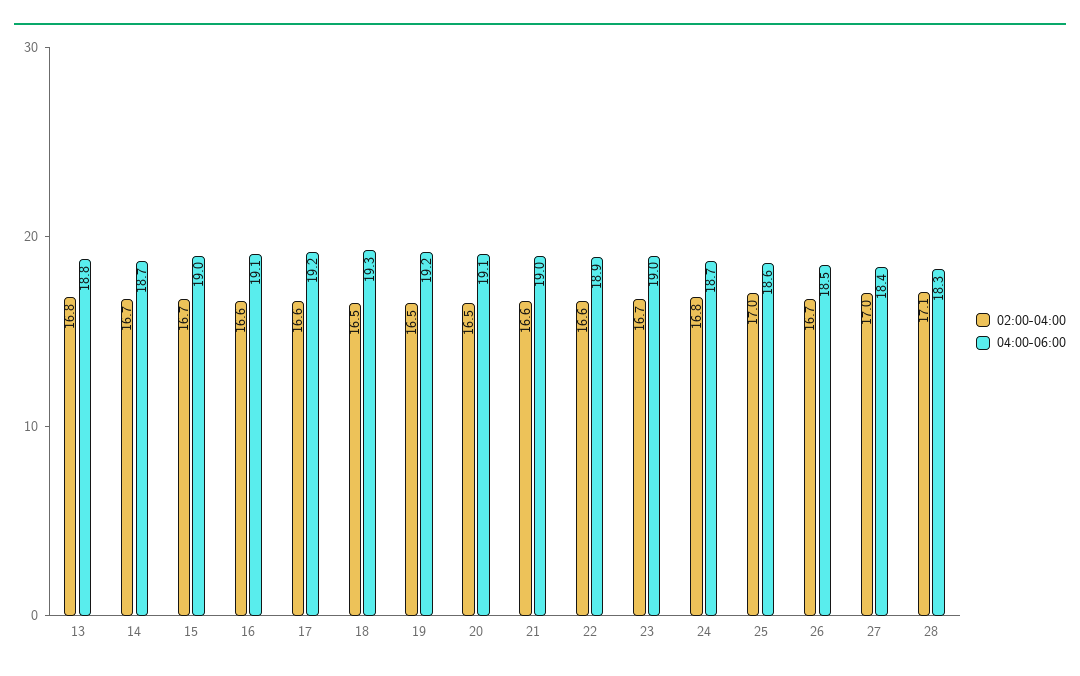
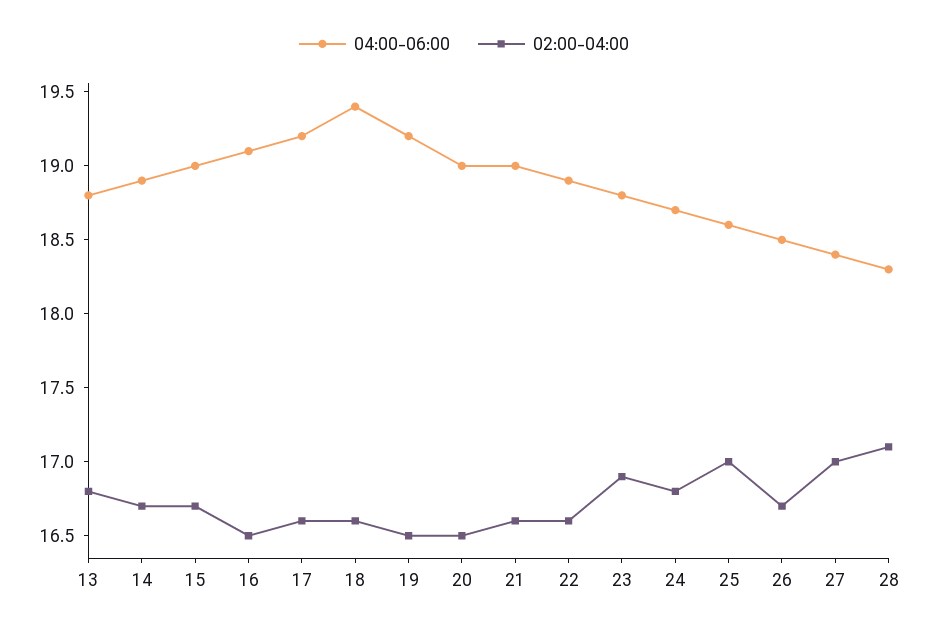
  {
    "02:00-04:00": {
      "13": 16.8,
      "14": 16.7,
      "15": 16.7,
-     "16": 16.6,
+     "16": 16.5,
      "17": 16.6,
-     "18": 16.5,
+     "18": 16.6,
      "19": 16.5,
      "20": 16.5,
      "21": 16.6,
      "22": 16.6,
-     "23": 16.7,
+     "23": 16.9,
      "24": 16.8,
      "25": 17,
      "26": 16.7,
      "27": 17,
      "28": 17.1
    },
    "04:00-06:00": {
      "13": 18.8,
-     "14": 18.7,
+     "14": 18.9,
      "15": 19,
      "16": 19.1,
      "17": 19.2,
-     "18": 19.3,
+     "18": 19.4,
      "19": 19.2,
-     "20": 19.1,
+     "20": 19,
      "21": 19,
      "22": 18.9,
-     "23": 19,
+     "23": 18.8,
      "24": 18.7,
      "25": 18.6,
      "26": 18.5,
      "27": 18.4,
      "28": 18.3
    }
  }

